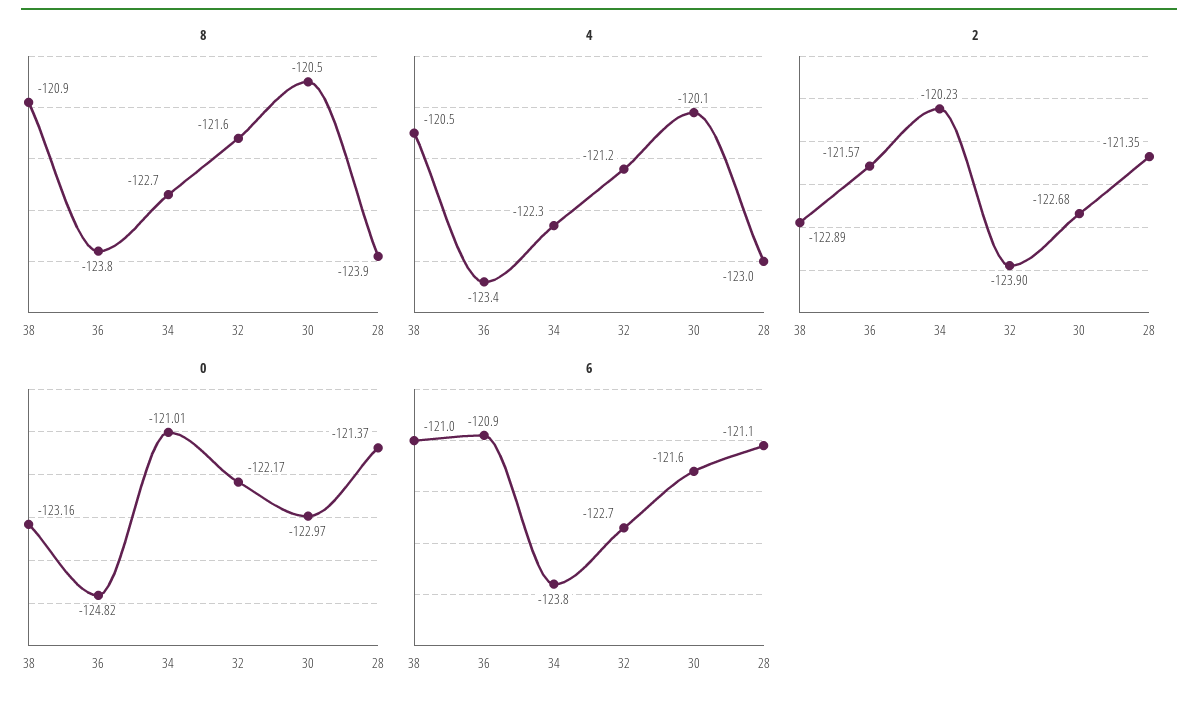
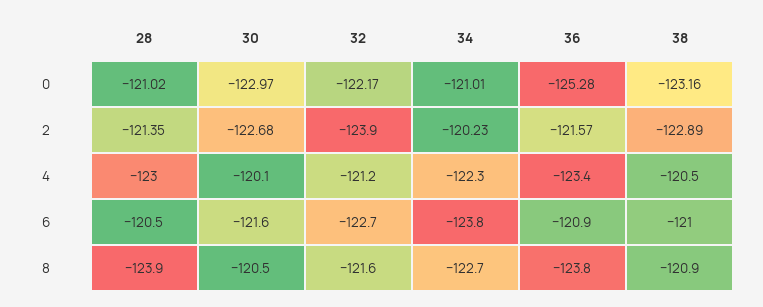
  {
    "8": {
      "38": -120.9,
      "36": -123.8,
      "34": -122.7,
      "32": -121.6,
      "30": -120.5,
      "28": -123.9
    },
    "4": {
      "38": -120.5,
      "36": -123.4,
      "34": -122.3,
      "32": -121.2,
      "30": -120.1,
      "28": -123
    },
    "2": {
      "38": -122.89,
      "36": -121.57,
      "34": -120.23,
      "32": -123.9,
      "30": -122.68,
      "28": -121.35
    },
    "0": {
      "38": -123.16,
-     "36": -124.82,
+     "36": -125.28,
      "34": -121.01,
      "32": -122.17,
      "30": -122.97,
-     "28": -121.37
+     "28": -121.02
    },
    "6": {
      "38": -121,
      "36": -120.9,
      "34": -123.8,
      "32": -122.7,
      "30": -121.6,
-     "28": -121.1
+     "28": -120.5
    }
  }

